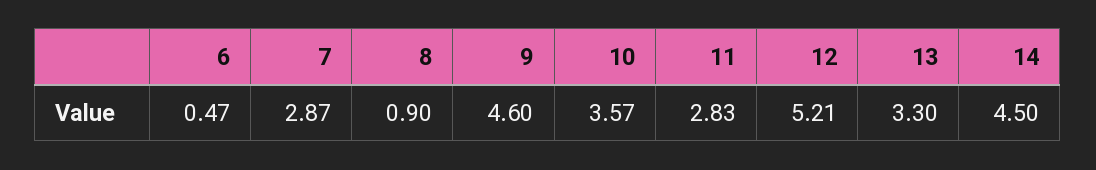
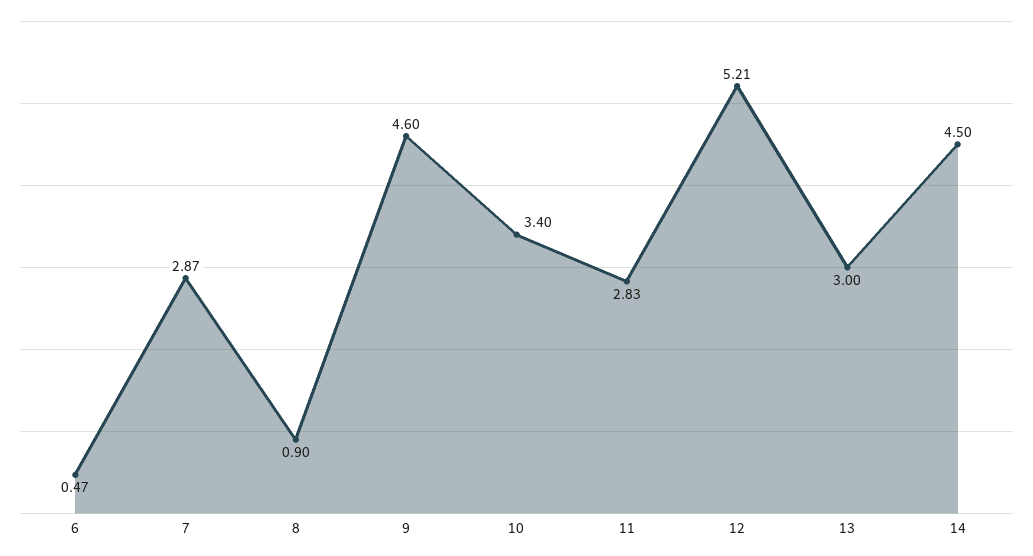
  {
    "6": 0.47,
    "7": 2.87,
    "8": 0.9,
    "9": 4.6,
-   "10": 3.57,
+   "10": 3.4,
    "11": 2.83,
    "12": 5.21,
-   "13": 3.3,
+   "13": 3,
    "14": 4.5
  }

